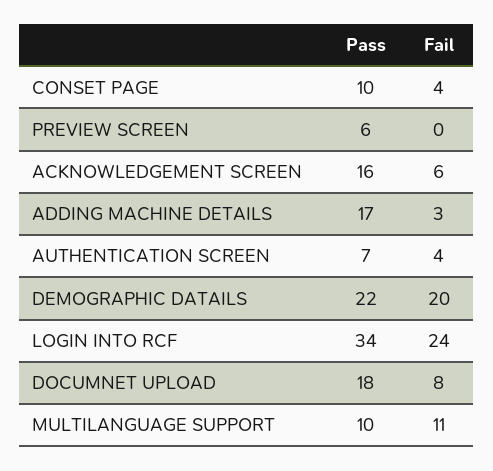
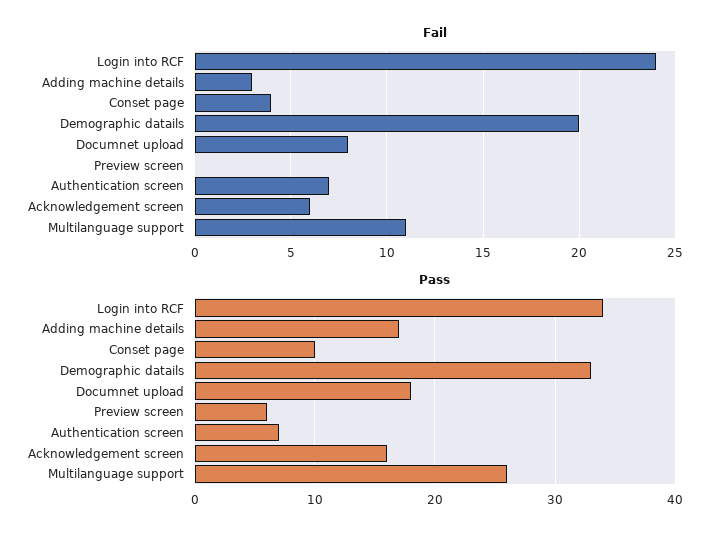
  {
    "Pass": {
      "CONSET PAGE": 10,
      "PREVIEW SCREEN": 6,
      "ACKNOWLEDGEMENT SCREEN": 16,
      "ADDING MACHINE DETAILS": 17,
      "AUTHENTICATION SCREEN": 7,
-     "DEMOGRAPHIC DATAILS": 22,
+     "DEMOGRAPHIC DATAILS": 33,
      "LOGIN INTO RCF": 34,
      "DOCUMNET UPLOAD": 18,
-     "MULTILANGUAGE SUPPORT": 10
+     "MULTILANGUAGE SUPPORT": 26
    },
    "Fail": {
      "CONSET PAGE": 4,
      "PREVIEW SCREEN": 0,
      "ACKNOWLEDGEMENT SCREEN": 6,
      "ADDING MACHINE DETAILS": 3,
-     "AUTHENTICATION SCREEN": 4,
+     "AUTHENTICATION SCREEN": 7,
      "DEMOGRAPHIC DATAILS": 20,
      "LOGIN INTO RCF": 24,
      "DOCUMNET UPLOAD": 8,
      "MULTILANGUAGE SUPPORT": 11
    }
  }

